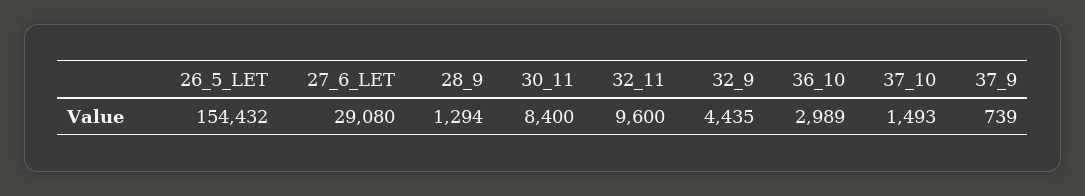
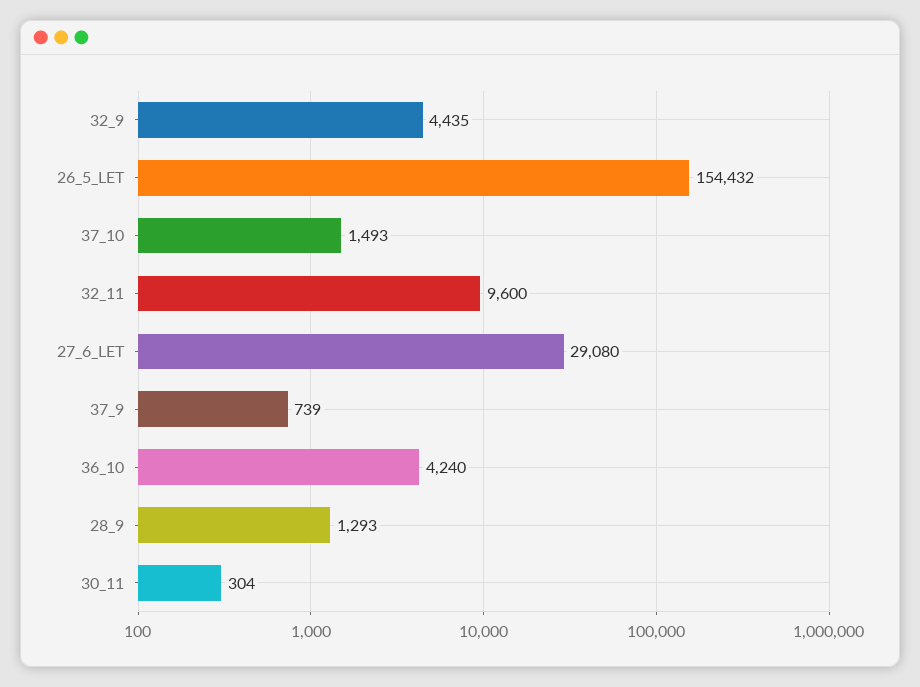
  {
    "26_5_LET": 154432,
    "27_6_LET": 29080,
-   "28_9": 1294,
+   "28_9": 1293,
-   "30_11": 8400,
+   "30_11": 304,
    "32_11": 9600,
    "32_9": 4435,
-   "36_10": 2989,
+   "36_10": 4240,
    "37_10": 1493,
    "37_9": 739
  }

